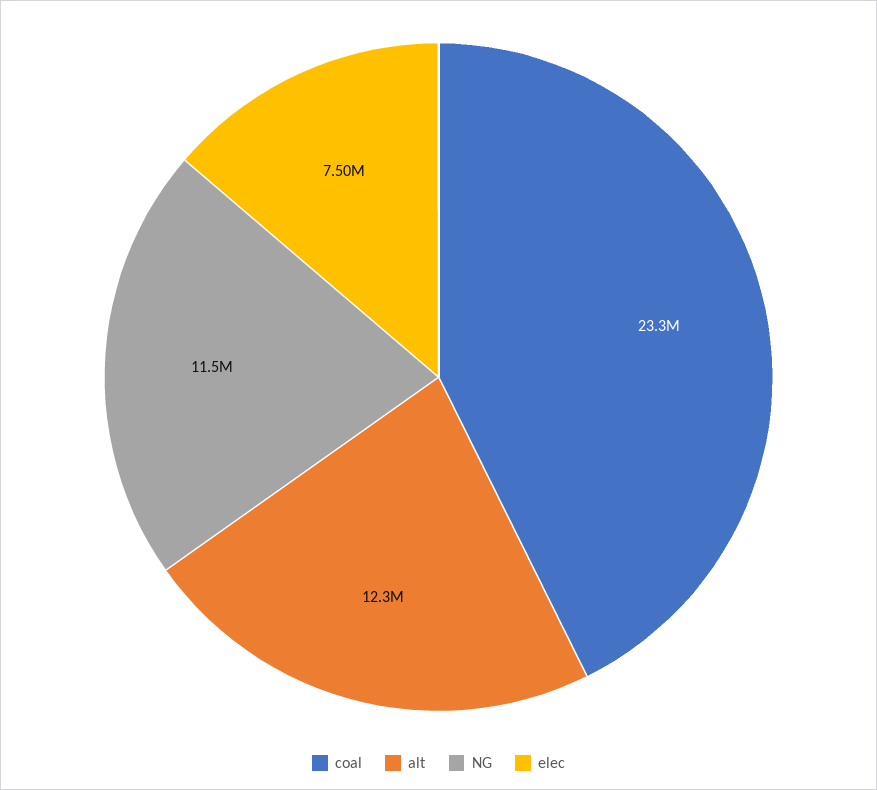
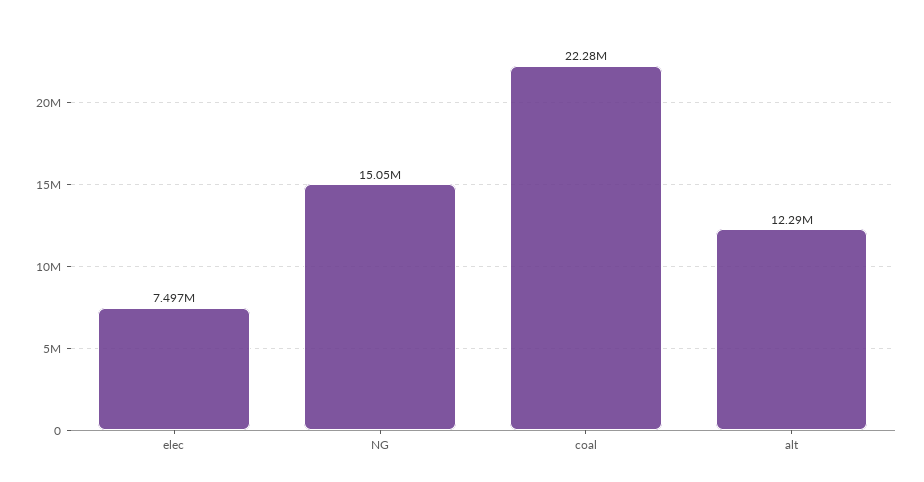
  {
-   "coal": 23300000,
+   "coal": 22280000,
    "alt": 12290000,
-   "NG": 11500000,
+   "NG": 15050000,
    "elec": 7497000
  }

